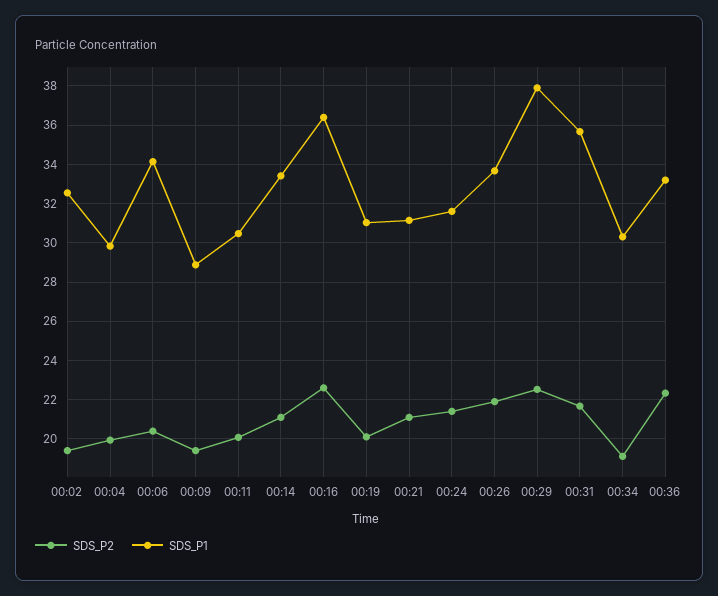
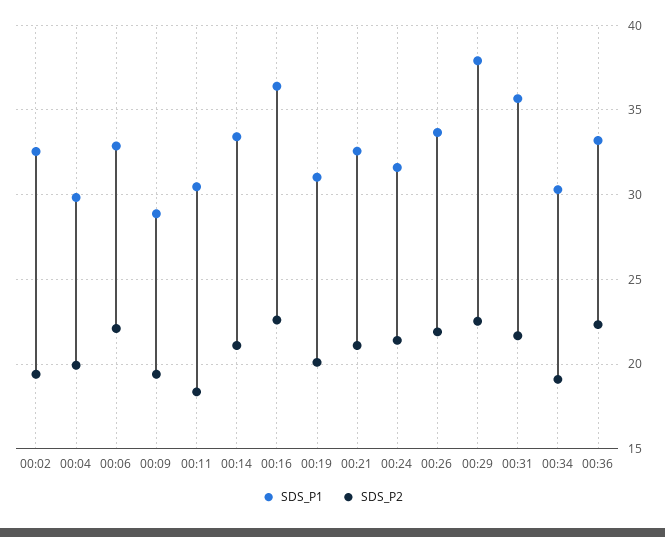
  {
    "SDS_P2": {
      "00:02": 19.5,
      "00:04": 20,
-     "00:06": 20.5,
+     "00:06": 22,
      "00:09": 19.5,
-     "00:11": 20,
+     "00:11": 18.5,
      "00:14": 21,
      "00:16": 22.5,
      "00:19": 20,
      "00:21": 21,
      "00:24": 21.5,
      "00:26": 22,
      "00:29": 22.5,
      "00:31": 21.5,
      "00:34": 19,
      "00:36": 22.5
    },
    "SDS_P1": {
      "00:02": 32.5,
      "00:04": 30,
-     "00:06": 34,
+     "00:06": 33,
      "00:09": 29,
      "00:11": 30.5,
      "00:14": 33.5,
      "00:16": 36.5,
      "00:19": 31,
-     "00:21": 31,
+     "00:21": 32.5,
      "00:24": 31.5,
      "00:26": 33.5,
      "00:29": 38,
      "00:31": 35.5,
      "00:34": 30.5,
      "00:36": 33
    }
  }

